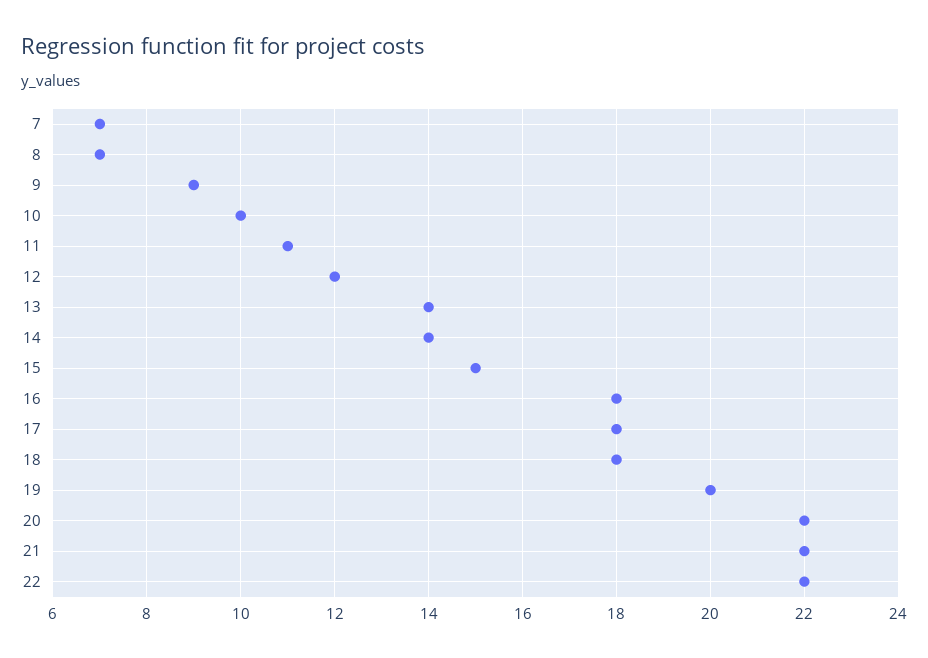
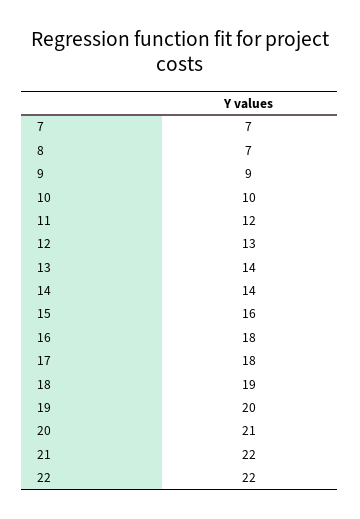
  {
    "7": 7,
    "8": 7,
    "9": 9,
    "10": 10,
-   "11": 11,
+   "11": 12,
-   "12": 12,
+   "12": 13,
    "13": 14,
    "14": 14,
-   "15": 15,
+   "15": 16,
    "16": 18,
    "17": 18,
-   "18": 18,
+   "18": 19,
    "19": 20,
-   "20": 22,
+   "20": 21,
    "21": 22,
    "22": 22
  }

